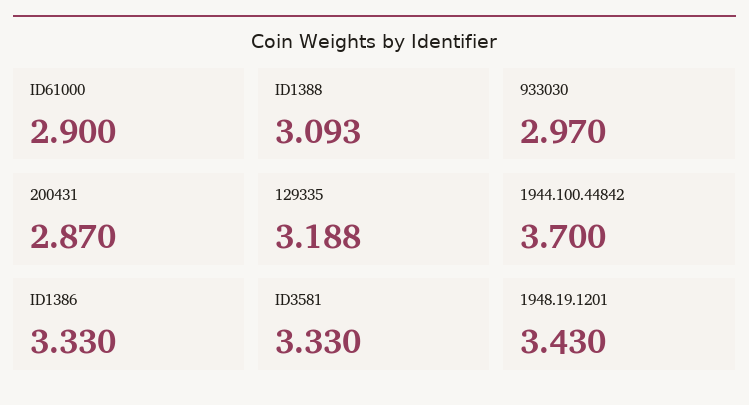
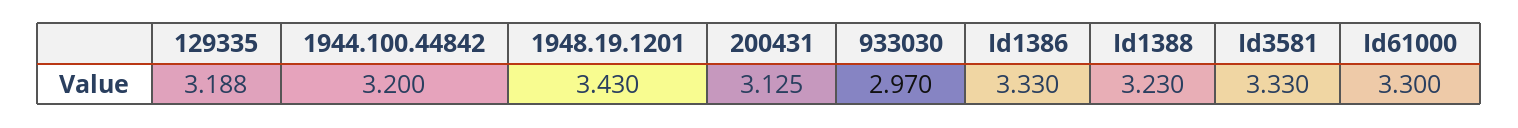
  {
-   "ID61000": 2.9,
+   "ID61000": 3.3,
-   "ID1388": 3.093,
+   "ID1388": 3.23,
    "933030": 2.97,
-   "200431": 2.87,
+   "200431": 3.125,
    "129335": 3.188,
-   "1944.100.44842": 3.7,
+   "1944.100.44842": 3.2,
    "ID1386": 3.33,
    "ID3581": 3.33,
    "1948.19.1201": 3.43
  }

